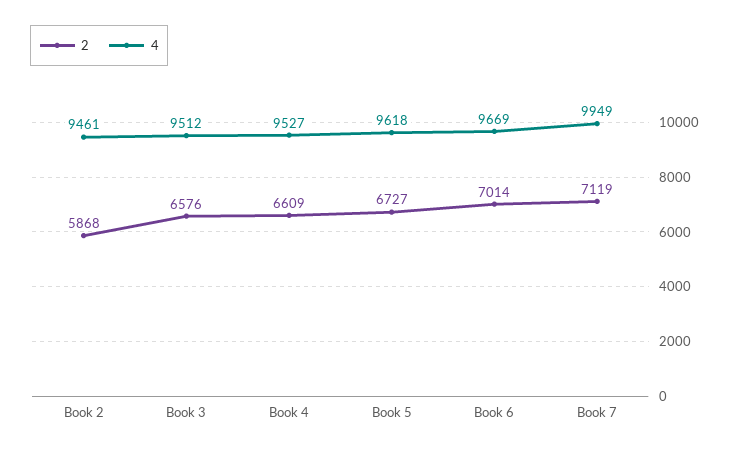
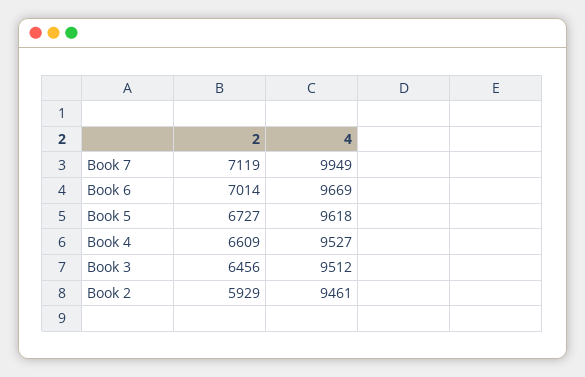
  {
    "2": {
-     "Book 2": 5868,
+     "Book 2": 5929,
-     "Book 3": 6576,
+     "Book 3": 6456,
      "Book 4": 6609,
      "Book 5": 6727,
      "Book 6": 7014,
      "Book 7": 7119
    },
    "4": {
      "Book 2": 9461,
      "Book 3": 9512,
      "Book 4": 9527,
      "Book 5": 9618,
      "Book 6": 9669,
      "Book 7": 9949
    }
  }

